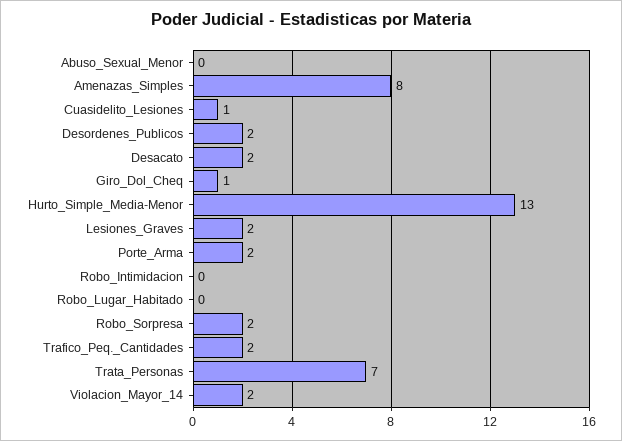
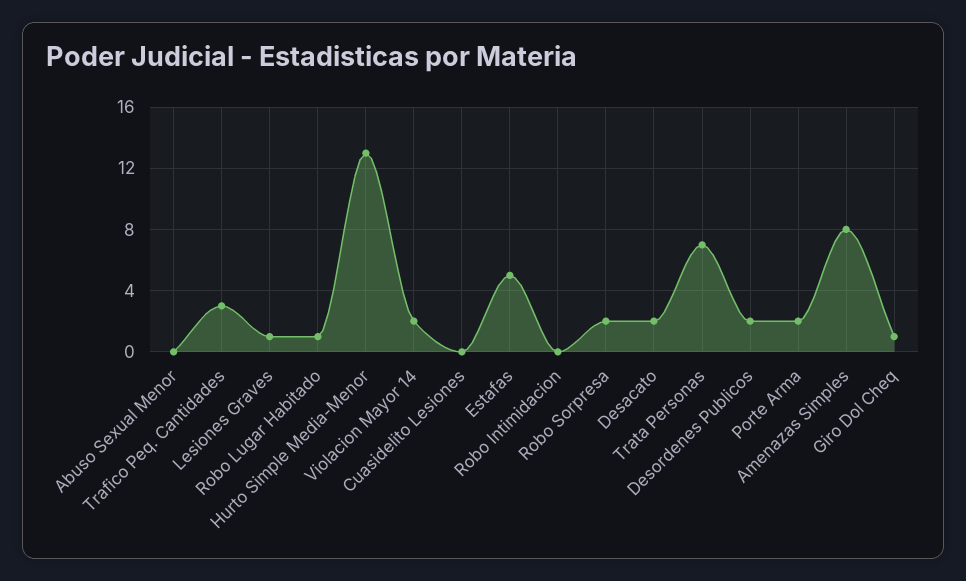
  {
    "Abuso_Sexual_Menor": 0,
    "Amenazas_Simples": 8,
-   "Cuasidelito_Lesiones": 1,
+   "Cuasidelito_Lesiones": 0,
    "Desordenes_Publicos": 2,
    "Desacato": 2,
    "Giro_Dol_Cheq": 1,
    "Hurto_Simple_Media-Menor": 13,
-   "Lesiones_Graves": 2,
+   "Lesiones_Graves": 1,
    "Porte_Arma": 2,
    "Robo_Intimidacion": 0,
-   "Robo_Lugar_Habitado": 0,
+   "Robo_Lugar_Habitado": 1,
    "Robo_Sorpresa": 2,
-   "Trafico_Peq._Cantidades": 2,
+   "Trafico_Peq._Cantidades": 3,
    "Trata_Personas": 7,
-   "Violacion_Mayor_14": 2
+   "Violacion_Mayor_14": 2,
+   "Estafas": 5
  }

